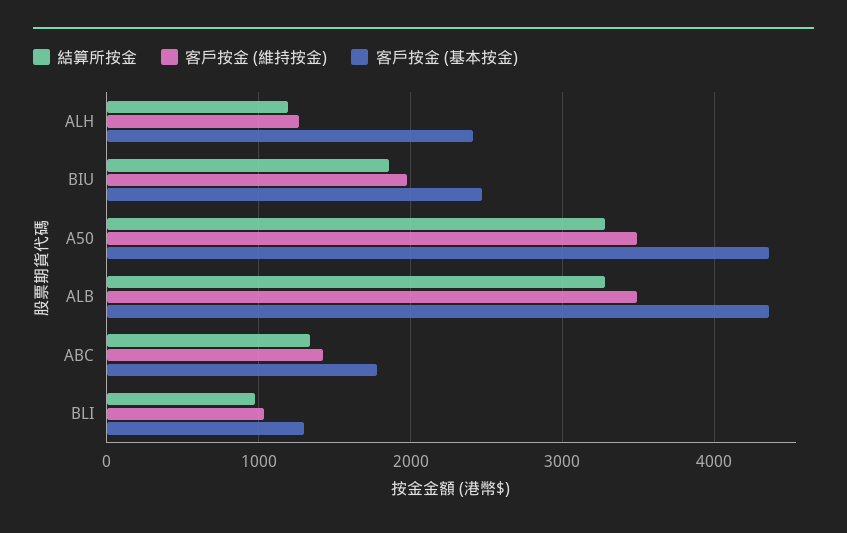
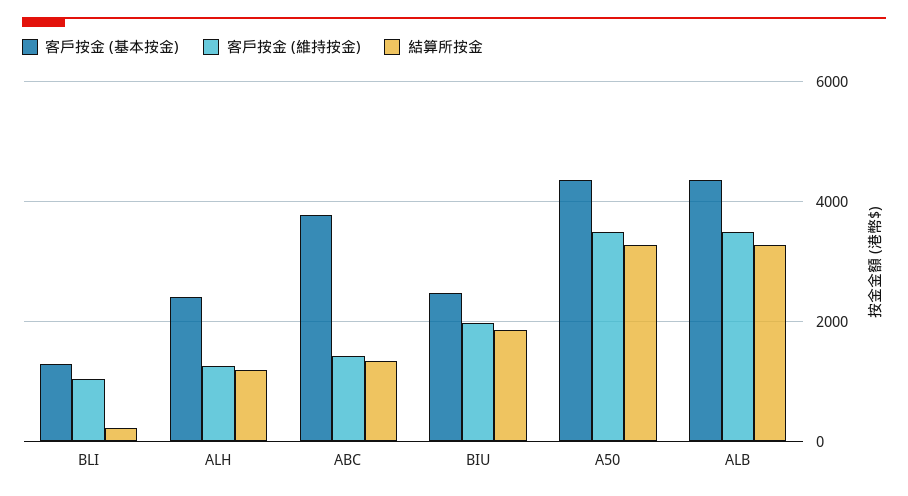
  {
    "結算所按金": {
      "ALH": 1200,
      "BIU": 1900,
      "A50": 3300,
      "ALB": 3300,
      "ABC": 1300,
-     "BLI": 1000
+     "BLI": 200
    },
    "客戶按金 (維持按金)": {
      "ALH": 1300,
      "BIU": 2000,
      "A50": 3500,
      "ALB": 3500,
      "ABC": 1400,
      "BLI": 1000
    },
    "客戶按金 (基本按金)": {
      "ALH": 2400,
      "BIU": 2500,
      "A50": 4400,
      "ALB": 4400,
-     "ABC": 1800,
+     "ABC": 3800,
      "BLI": 1300
    }
  }

